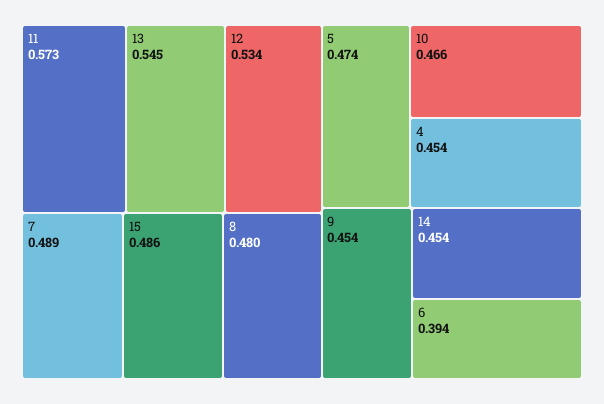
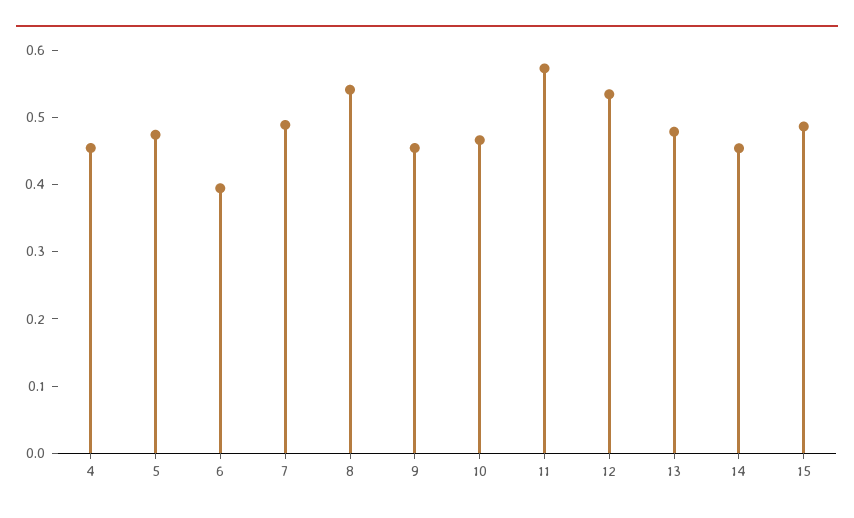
  {
    "11": 0.573,
-   "13": 0.545,
+   "13": 0.48,
    "12": 0.534,
    "7": 0.489,
    "15": 0.486,
-   "8": 0.48,
+   "8": 0.54,
    "5": 0.474,
    "10": 0.466,
    "4": 0.454,
    "9": 0.454,
    "14": 0.454,
    "6": 0.394
  }

